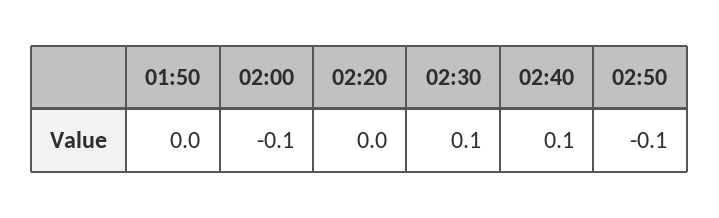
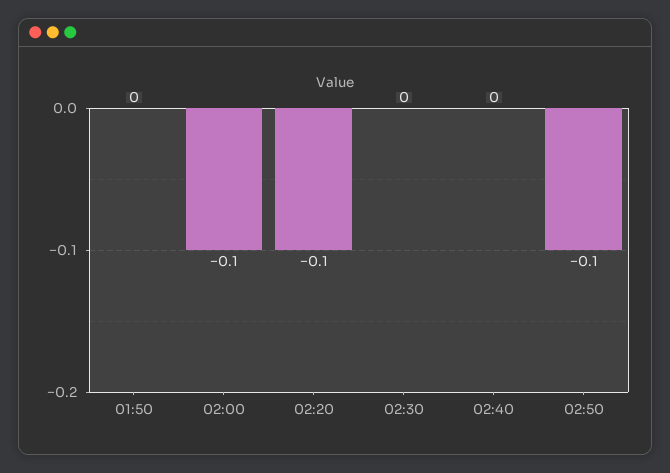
  {
    "01:50": 0,
    "02:00": -0.1,
-   "02:20": 0,
+   "02:20": -0.1,
-   "02:30": 0.1,
+   "02:30": 0,
-   "02:40": 0.1,
+   "02:40": 0,
    "02:50": -0.1
  }

